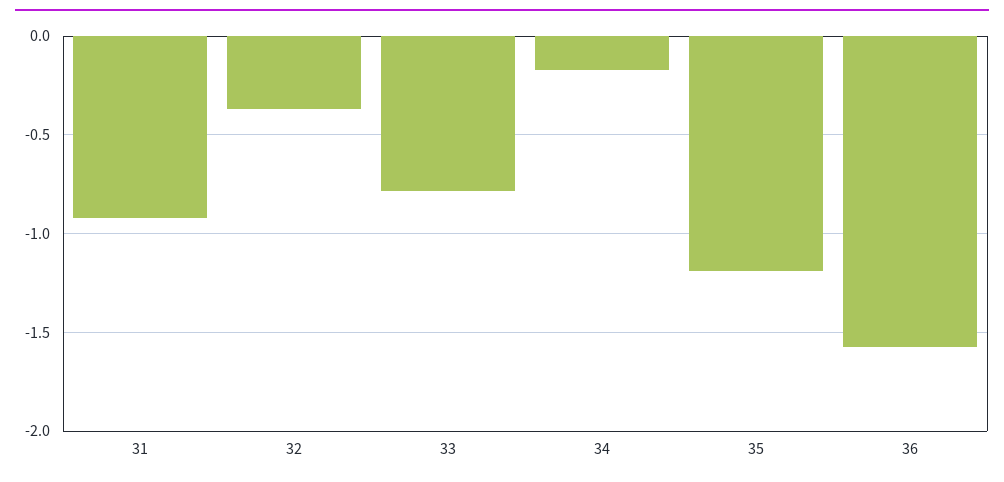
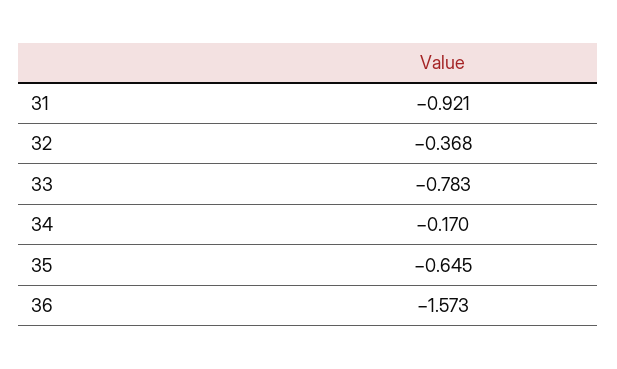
  {
    "31": -0.921,
    "32": -0.368,
    "33": -0.783,
    "34": -0.17,
-   "35": -1.2,
+   "35": -0.645,
    "36": -1.573
  }

